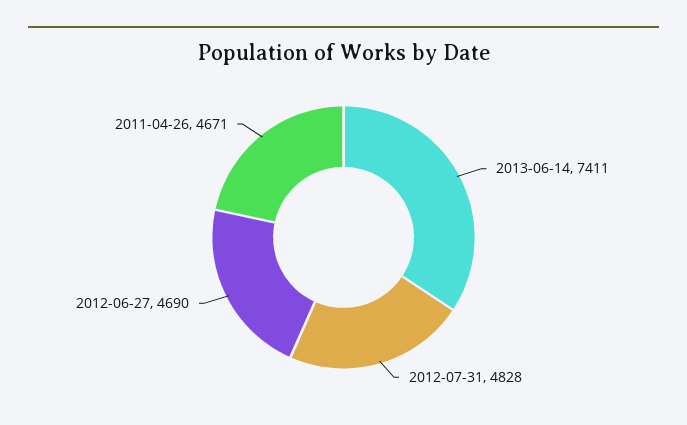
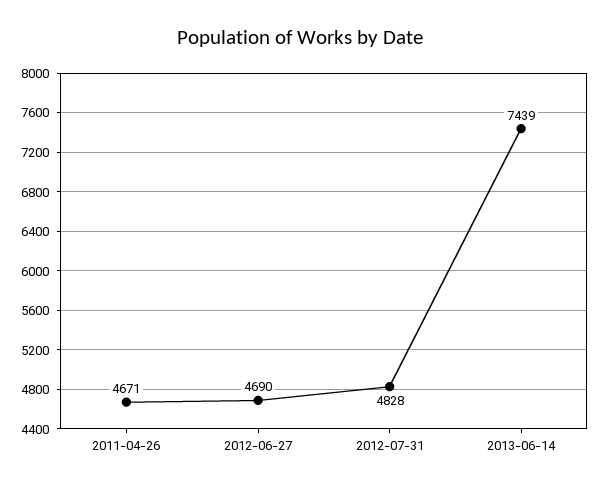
  {
-   "2013-06-14": 7411,
+   "2013-06-14": 7439,
    "2012-07-31": 4828,
    "2012-06-27": 4690,
    "2011-04-26": 4671
  }

